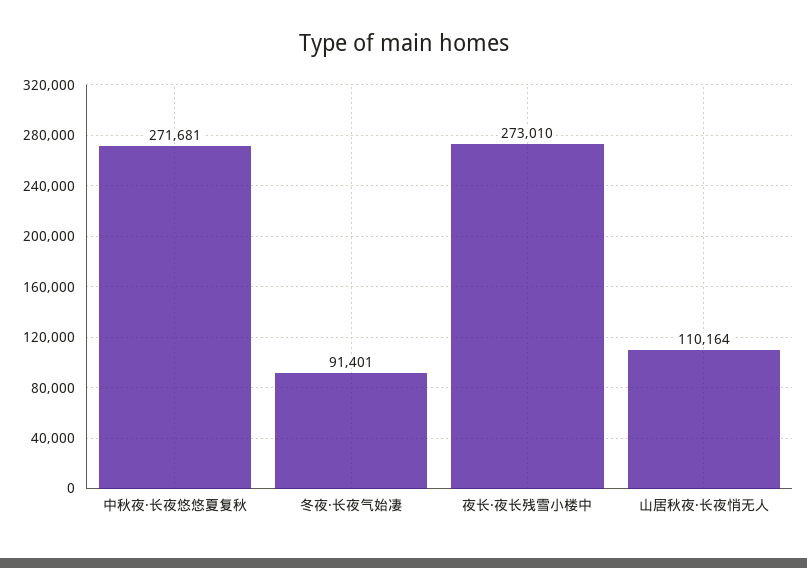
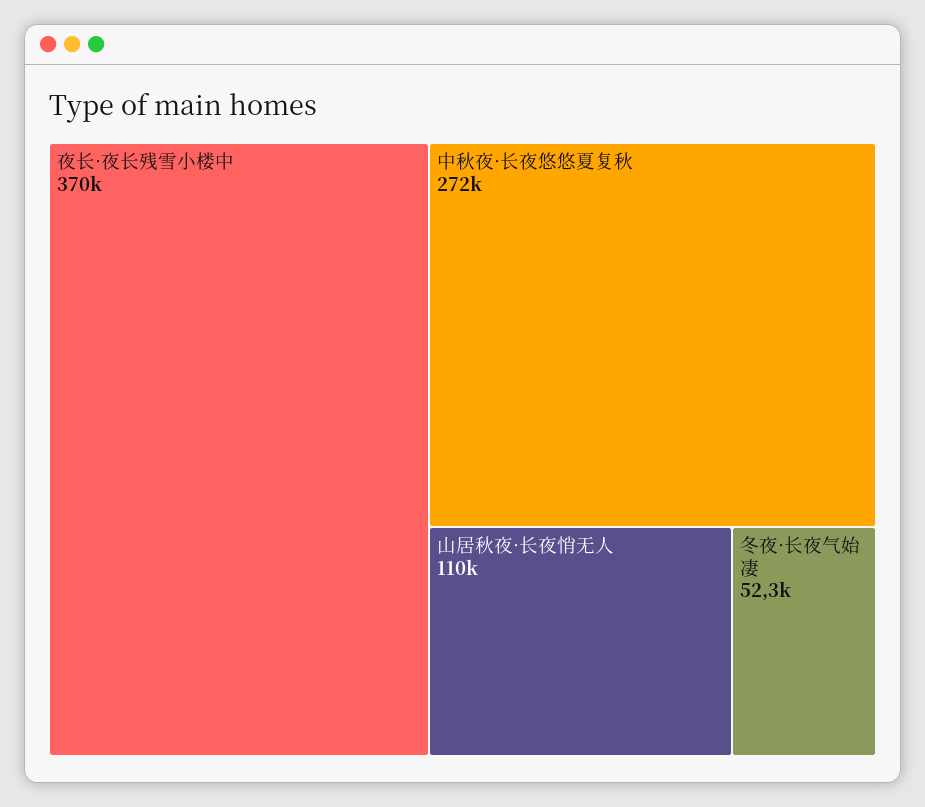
  {
    "中秋夜·长夜悠悠夏复秋": 271681,
-   "冬夜·长夜气始凄": 91401,
+   "冬夜·长夜气始凄": 52300,
-   "夜长·夜长残雪小楼中": 273010,
+   "夜长·夜长残雪小楼中": 370000,
    "山居秋夜·长夜悄无人": 110164
  }

